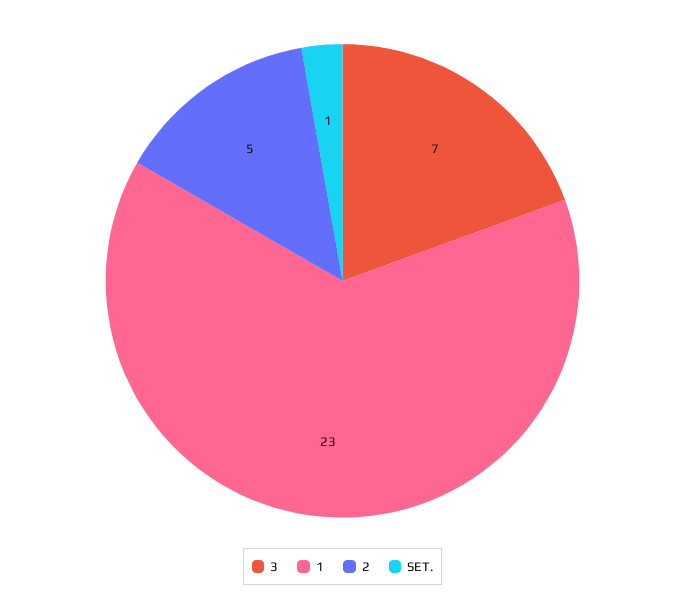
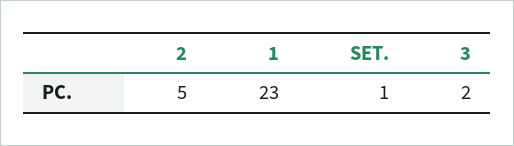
  {
-   "3": 7,
+   "3": 2,
    "1": 23,
    "2": 5,
    "SET.": 1
  }

